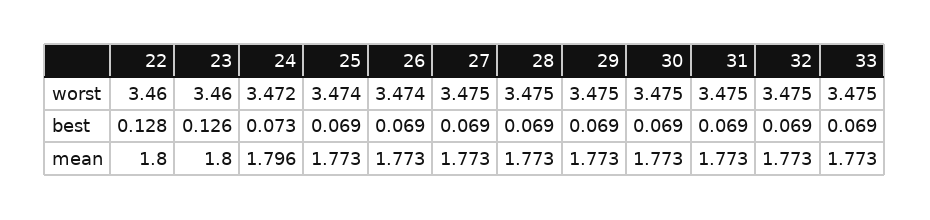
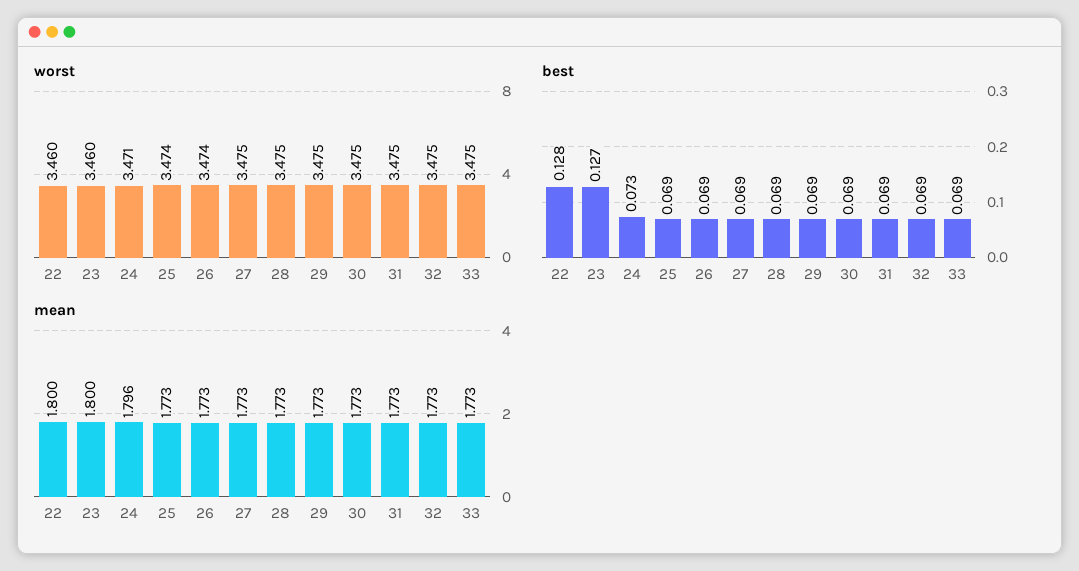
  {
    "worst": {
      "22": 3.46,
      "23": 3.46,
-     "24": 3.472,
+     "24": 3.471,
      "25": 3.474,
      "26": 3.474,
      "27": 3.475,
      "28": 3.475,
      "29": 3.475,
      "30": 3.475,
      "31": 3.475,
      "32": 3.475,
      "33": 3.475
    },
    "best": {
      "22": 0.128,
-     "23": 0.126,
+     "23": 0.127,
      "24": 0.073,
      "25": 0.069,
      "26": 0.069,
      "27": 0.069,
      "28": 0.069,
      "29": 0.069,
      "30": 0.069,
      "31": 0.069,
      "32": 0.069,
      "33": 0.069
    },
    "mean": {
      "22": 1.8,
      "23": 1.8,
      "24": 1.796,
      "25": 1.773,
      "26": 1.773,
      "27": 1.773,
      "28": 1.773,
      "29": 1.773,
      "30": 1.773,
      "31": 1.773,
      "32": 1.773,
      "33": 1.773
    }
  }

